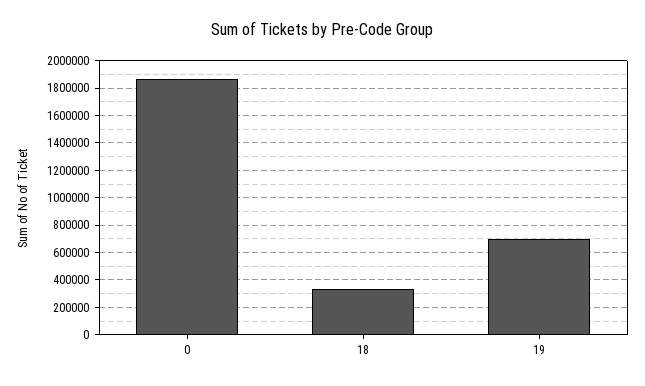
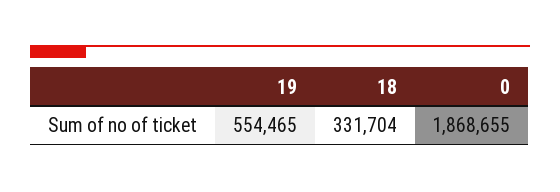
  {
    "0": 1868655,
    "18": 331704,
-   "19": 700000
+   "19": 554465
  }

